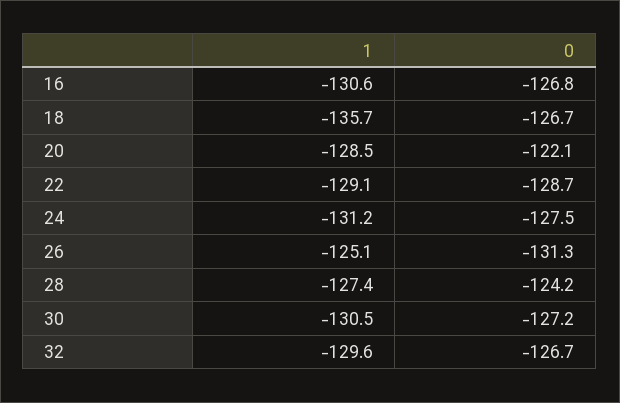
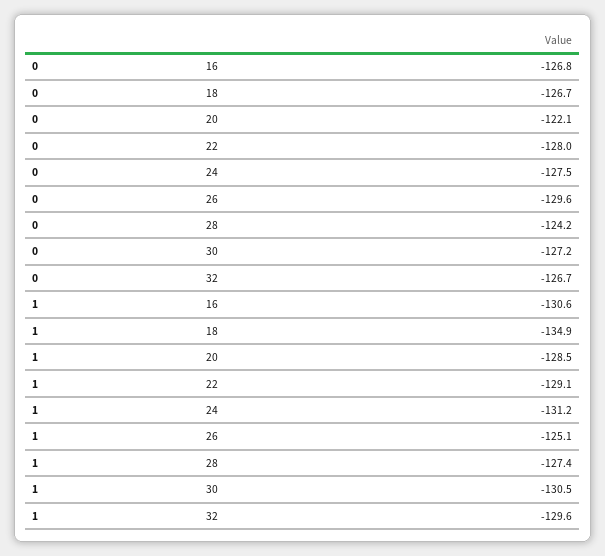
  {
    "1": {
      "16": -130.6,
-     "18": -135.7,
+     "18": -134.9,
      "20": -128.5,
      "22": -129.1,
      "24": -131.2,
      "26": -125.1,
      "28": -127.4,
      "30": -130.5,
      "32": -129.6
    },
    "0": {
      "16": -126.8,
      "18": -126.7,
      "20": -122.1,
-     "22": -128.7,
+     "22": -128,
      "24": -127.5,
-     "26": -131.3,
+     "26": -129.6,
      "28": -124.2,
      "30": -127.2,
      "32": -126.7
    }
  }

